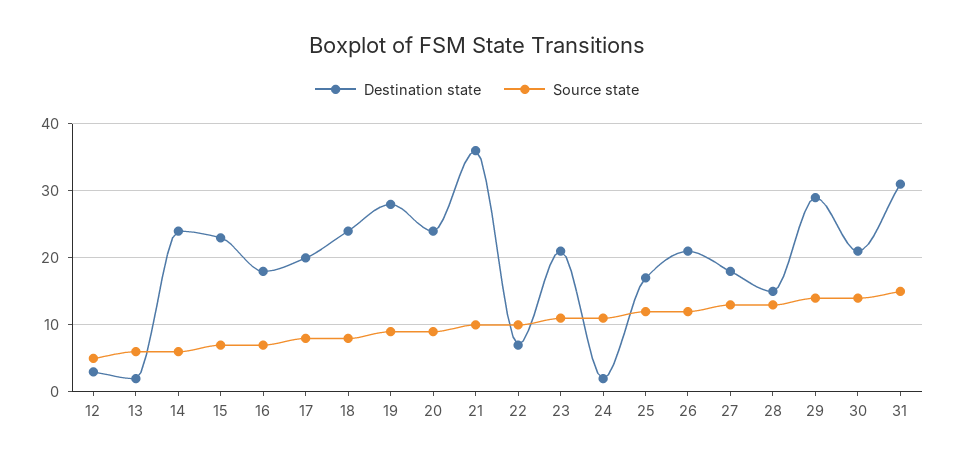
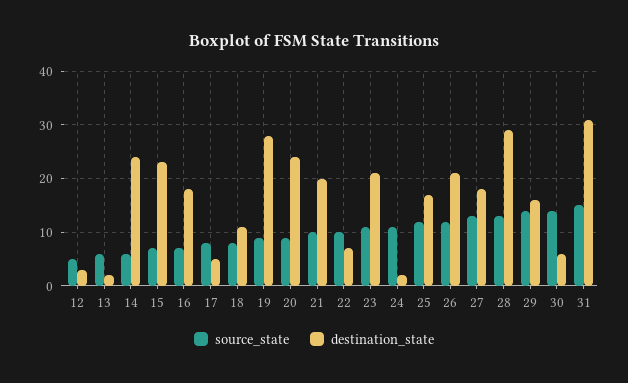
  {
    "Destination state": {
      "12": 3,
      "13": 2,
      "14": 24,
      "15": 23,
      "16": 18,
-     "17": 20,
+     "17": 5,
-     "18": 24,
+     "18": 10,
      "19": 28,
      "20": 24,
-     "21": 36,
+     "21": 20,
      "22": 7,
      "23": 21,
      "24": 2,
      "25": 17,
      "26": 21,
      "27": 18,
-     "28": 15,
+     "28": 30,
-     "29": 29,
+     "29": 15,
-     "30": 21,
+     "30": 5,
      "31": 31
    },
    "Source state": {
      "12": 5,
      "13": 6,
      "14": 6,
      "15": 7,
      "16": 7,
      "17": 8,
      "18": 8,
      "19": 9,
      "20": 9,
      "21": 10,
      "22": 10,
      "23": 11,
      "24": 11,
      "25": 12,
      "26": 12,
      "27": 13,
      "28": 13,
      "29": 14,
      "30": 14,
      "31": 15
    }
  }

